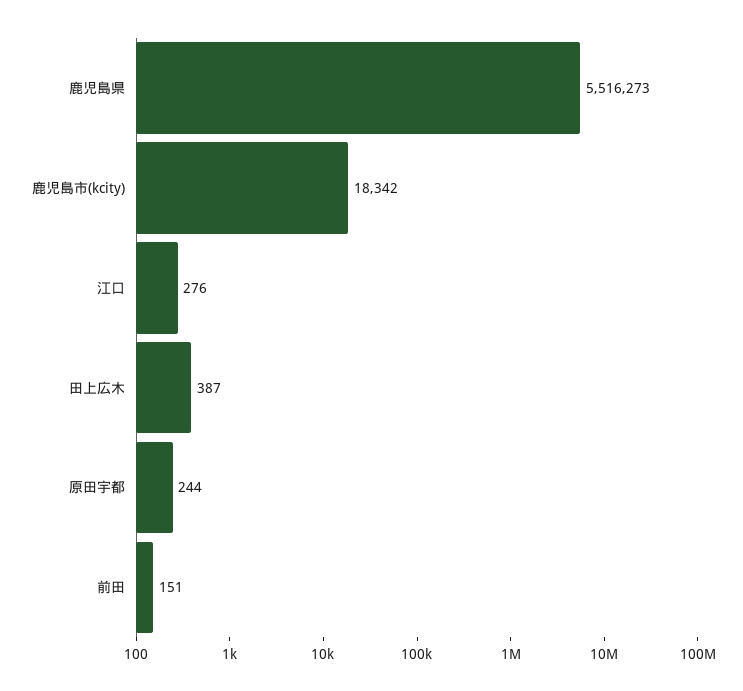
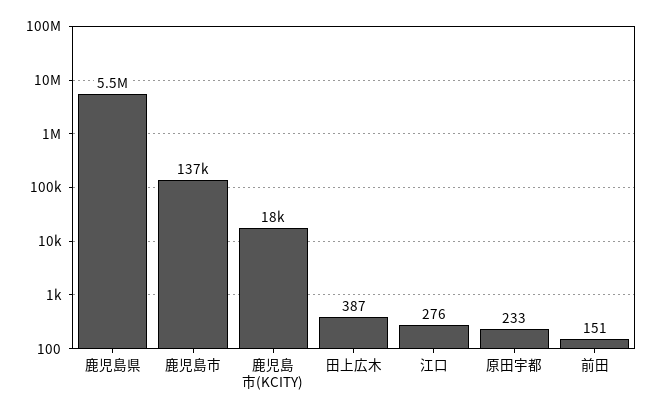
  {
    "鹿児島県": 5516273,
    "鹿児島市(kcity)": 18342,
    "江口": 276,
    "田上広木": 387,
-   "原田宇都": 244,
+   "原田宇都": 233,
-   "前田": 151
+   "前田": 151,
+   "鹿児島市": 137000
  }

